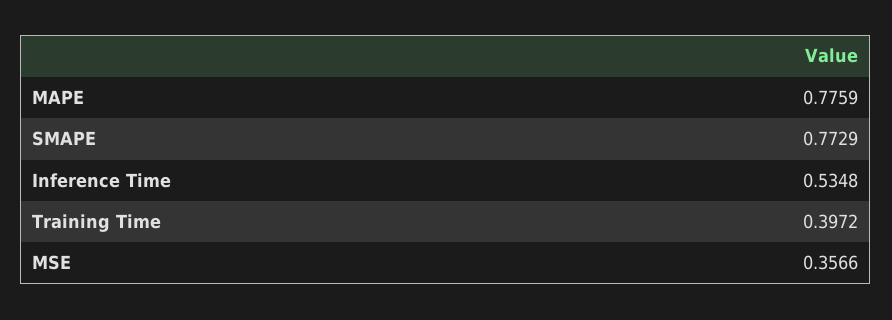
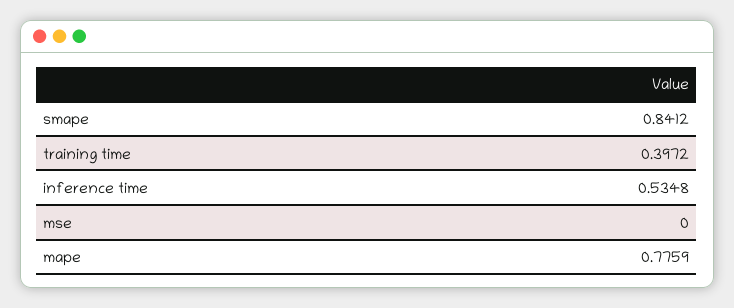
  {
    "MAPE": 0.7759,
-   "SMAPE": 0.7729,
+   "SMAPE": 0.8412,
    "Inference Time": 0.5348,
    "Training Time": 0.3972,
-   "MSE": 0.3566
+   "MSE": 0
  }

